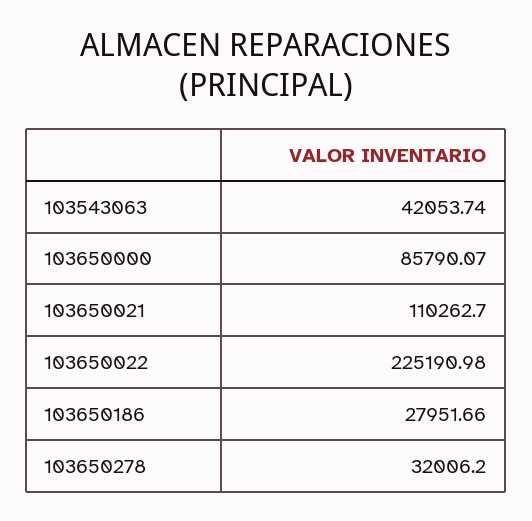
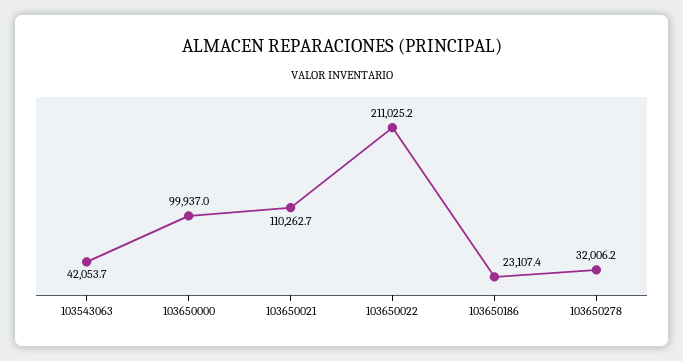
  {
    "103543063": 42053.74,
-   "103650000": 85790.07,
+   "103650000": 99937,
    "103650021": 110262.7,
-   "103650022": 225190.98,
+   "103650022": 211025.2,
-   "103650186": 27951.66,
+   "103650186": 23107.4,
    "103650278": 32006.2
  }

